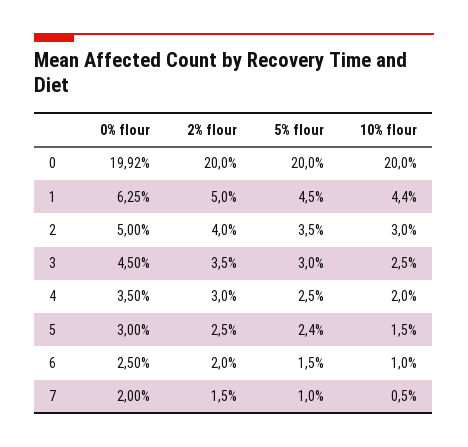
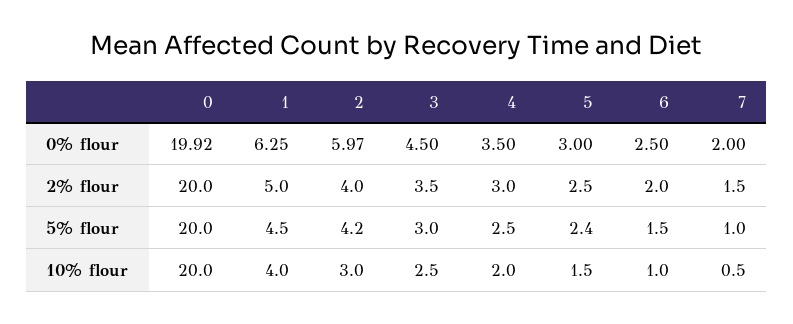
  {
    "0% flour": {
      "0": 19.92,
      "1": 6.25,
-     "2": 5,
+     "2": 5.97,
      "3": 4.5,
      "4": 3.5,
      "5": 3,
      "6": 2.5,
      "7": 2
    },
    "2% flour": {
      "0": 20,
      "1": 5,
      "2": 4,
      "3": 3.5,
      "4": 3,
      "5": 2.5,
      "6": 2,
      "7": 1.5
    },
    "5% flour": {
      "0": 20,
      "1": 4.5,
-     "2": 3.5,
+     "2": 4.2,
      "3": 3,
      "4": 2.5,
      "5": 2.4,
      "6": 1.5,
      "7": 1
    },
    "10% flour": {
      "0": 20,
-     "1": 4.4,
+     "1": 4,
      "2": 3,
      "3": 2.5,
      "4": 2,
      "5": 1.5,
      "6": 1,
      "7": 0.5
    }
  }

